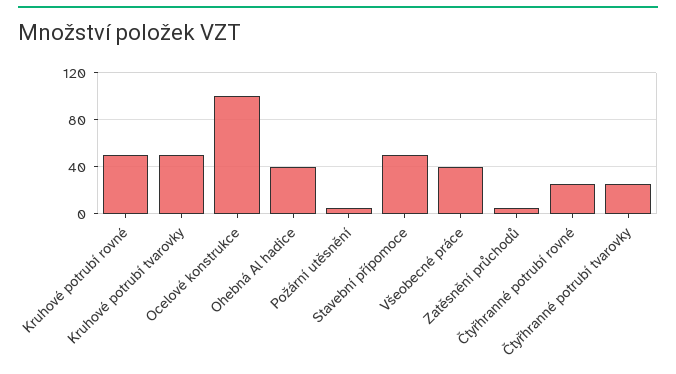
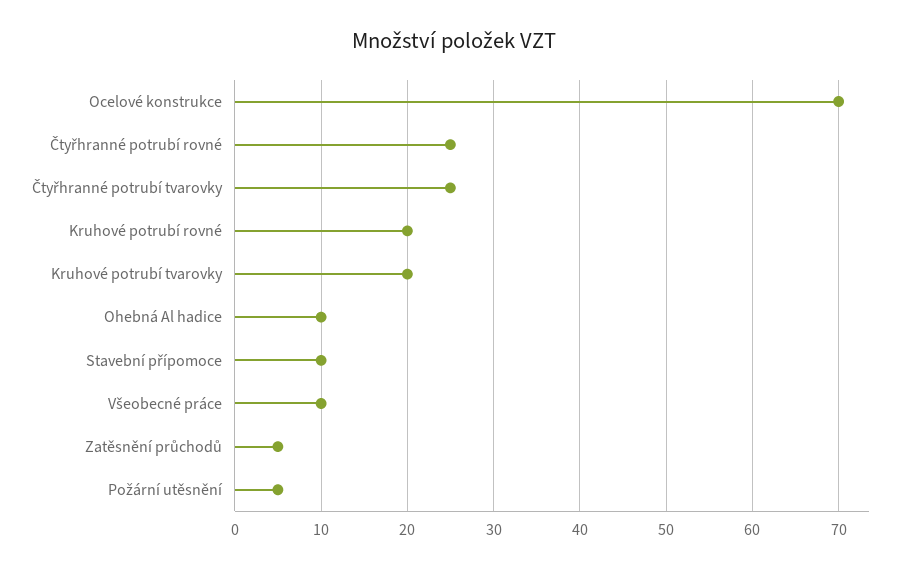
  {
-   "Kruhové potrubí rovné": 50,
+   "Kruhové potrubí rovné": 20,
-   "Kruhové potrubí tvarovky": 50,
+   "Kruhové potrubí tvarovky": 20,
-   "Ocelové konstrukce": 100,
+   "Ocelové konstrukce": 70,
-   "Ohebná Al hadice": 40,
+   "Ohebná Al hadice": 10,
    "Požární utěsnění": 5,
-   "Stavební přípomoce": 50,
+   "Stavební přípomoce": 10,
-   "Všeobecné práce": 40,
+   "Všeobecné práce": 10,
    "Zatěsnění průchodů": 5,
    "Čtyřhranné potrubí rovné": 25,
    "Čtyřhranné potrubí tvarovky": 25
  }

